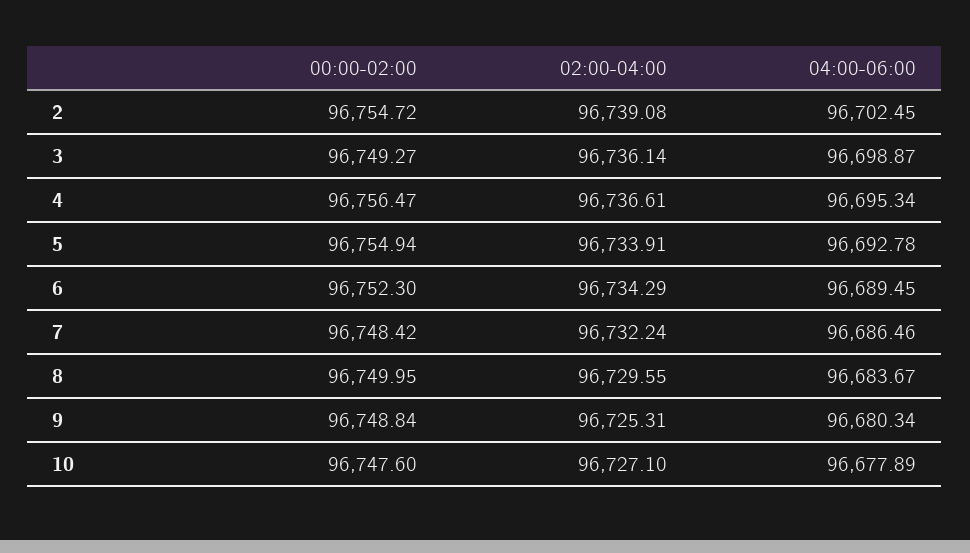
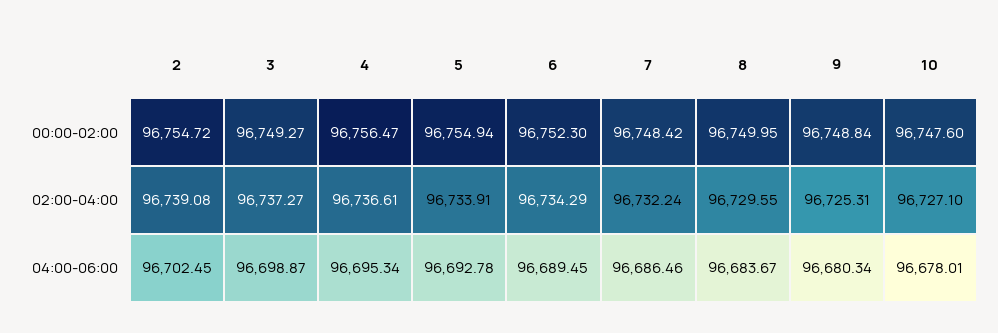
  {
    "00:00-02:00": {
      "2": 96754.72,
      "3": 96749.27,
      "4": 96756.47,
      "5": 96754.94,
      "6": 96752.3,
      "7": 96748.42,
      "8": 96749.95,
      "9": 96748.84,
      "10": 96747.6
    },
    "02:00-04:00": {
      "2": 96739.08,
-     "3": 96736.14,
+     "3": 96737.27,
      "4": 96736.61,
      "5": 96733.91,
      "6": 96734.29,
      "7": 96732.24,
      "8": 96729.55,
      "9": 96725.31,
      "10": 96727.1
    },
    "04:00-06:00": {
      "2": 96702.45,
      "3": 96698.87,
      "4": 96695.34,
      "5": 96692.78,
      "6": 96689.45,
      "7": 96686.46,
      "8": 96683.67,
      "9": 96680.34,
-     "10": 96677.89
+     "10": 96678.01
    }
  }

